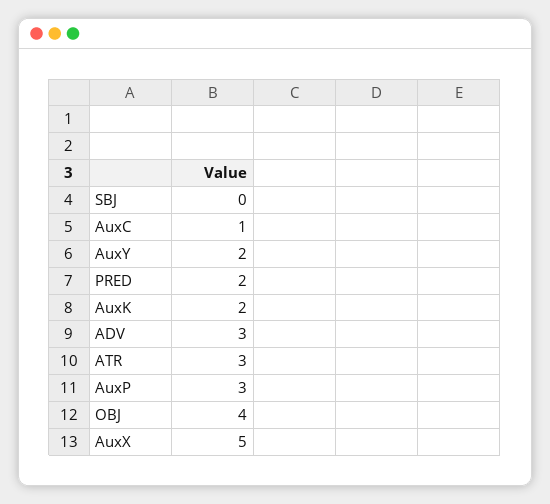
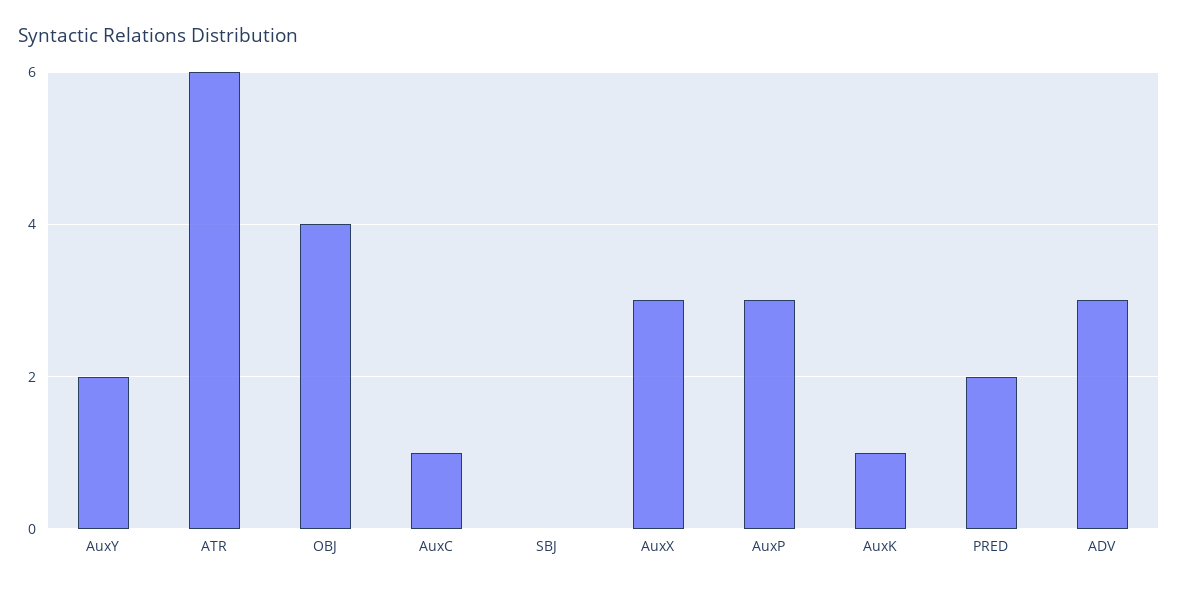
  {
    "SBJ": 0,
    "AuxC": 1,
    "AuxY": 2,
    "PRED": 2,
-   "AuxK": 2,
+   "AuxK": 1,
    "ADV": 3,
-   "ATR": 3,
+   "ATR": 6,
    "AuxP": 3,
    "OBJ": 4,
-   "AuxX": 5
+   "AuxX": 3
  }

